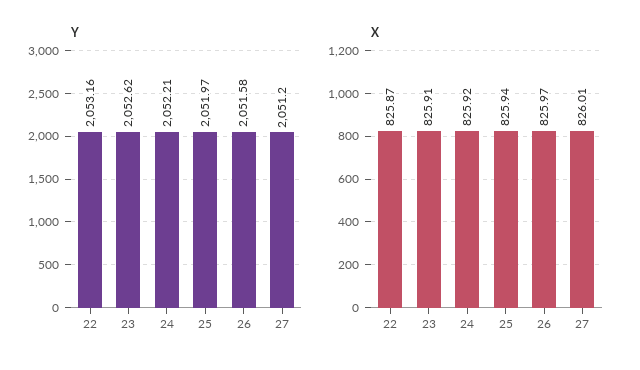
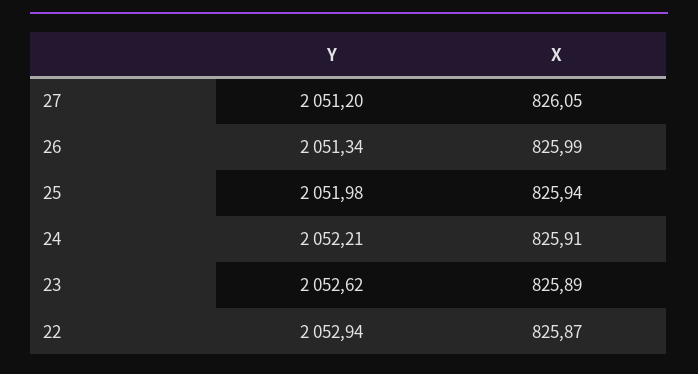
  {
    "Y": {
-     "22": 2053.16,
+     "22": 2052.94,
      "23": 2052.62,
      "24": 2052.21,
-     "25": 2051.97,
+     "25": 2051.98,
-     "26": 2051.58,
+     "26": 2051.34,
      "27": 2051.2
    },
    "X": {
      "22": 825.87,
-     "23": 825.91,
+     "23": 825.89,
-     "24": 825.92,
+     "24": 825.91,
      "25": 825.94,
-     "26": 825.97,
+     "26": 825.99,
-     "27": 826.01
+     "27": 826.05
    }
  }

